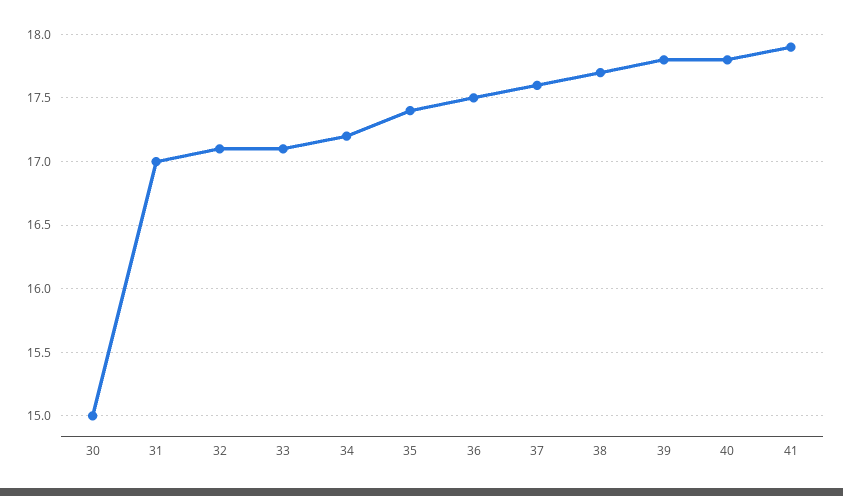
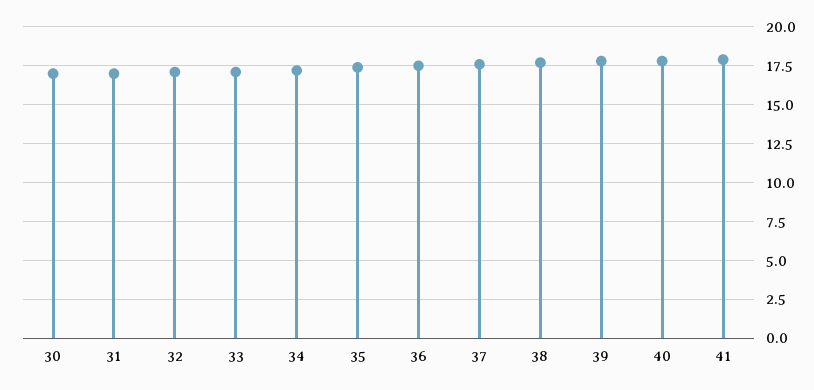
  {
-   "30": 15,
+   "30": 17,
    "31": 17,
    "32": 17.1,
    "33": 17.1,
    "34": 17.2,
    "35": 17.4,
    "36": 17.5,
    "37": 17.6,
    "38": 17.7,
    "39": 17.8,
    "40": 17.8,
    "41": 17.9
  }

